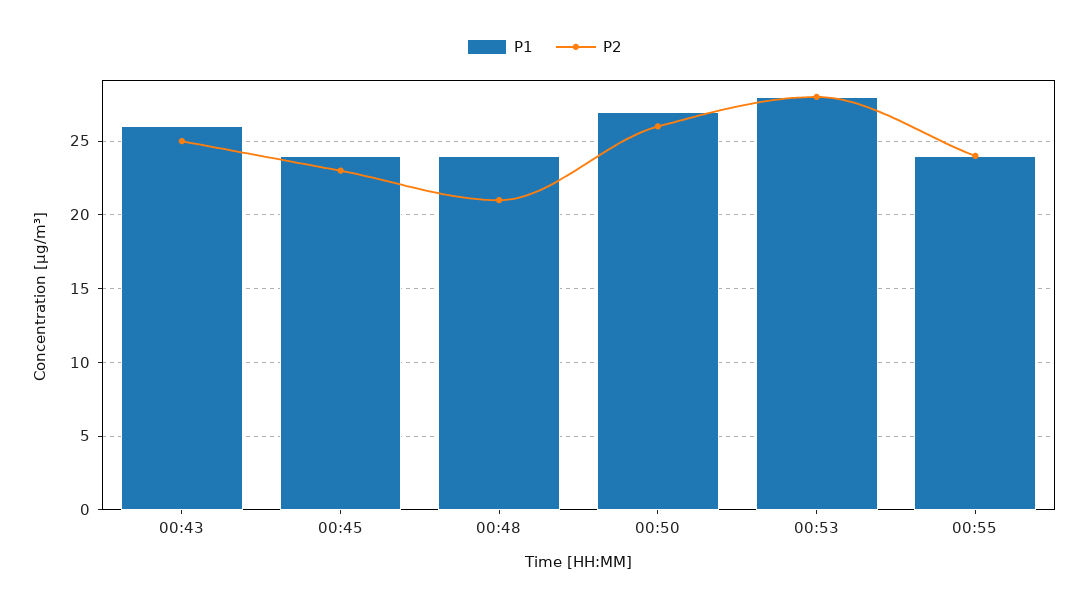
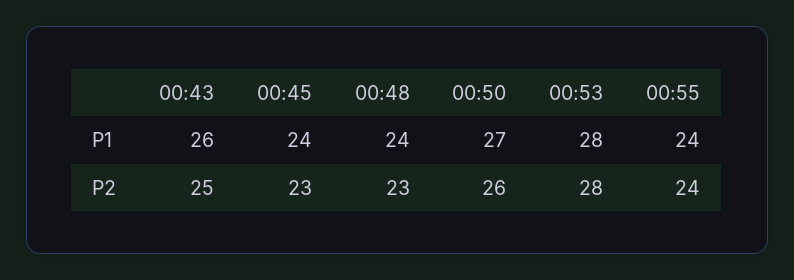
  {
    "P1": {
      "00:43": 26,
      "00:45": 24,
      "00:48": 24,
      "00:50": 27,
      "00:53": 28,
      "00:55": 24
    },
    "P2": {
      "00:43": 25,
      "00:45": 23,
-     "00:48": 21,
+     "00:48": 23,
      "00:50": 26,
      "00:53": 28,
      "00:55": 24
    }
  }

